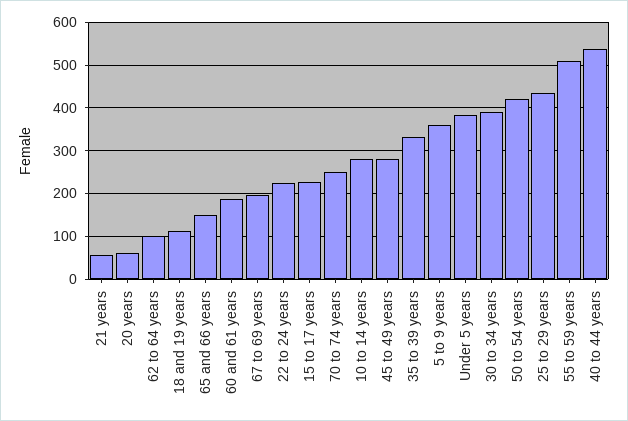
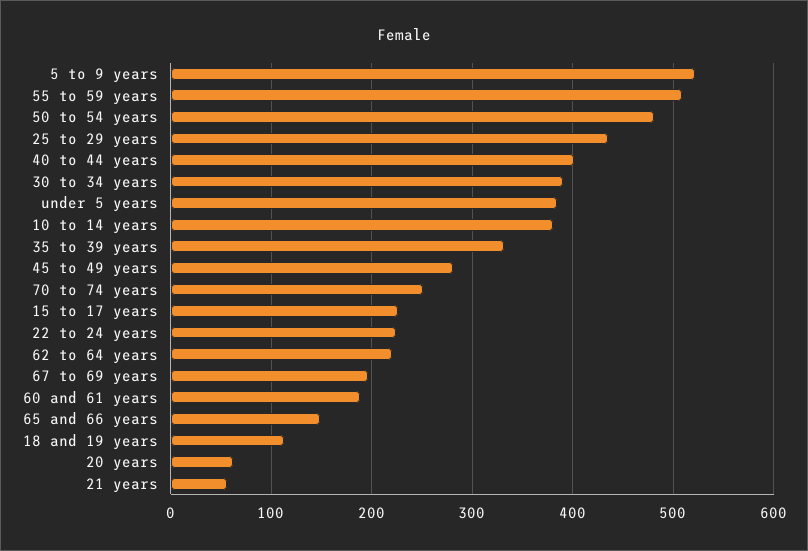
  {
    "21 years": 60,
    "20 years": 60,
-   "62 to 64 years": 100,
+   "62 to 64 years": 220,
    "18 and 19 years": 110,
    "65 and 66 years": 150,
    "60 and 61 years": 190,
    "67 to 69 years": 200,
    "22 to 24 years": 220,
    "15 to 17 years": 230,
    "70 to 74 years": 250,
-   "10 to 14 years": 280,
+   "10 to 14 years": 380,
    "45 to 49 years": 280,
    "35 to 39 years": 330,
-   "5 to 9 years": 360,
+   "5 to 9 years": 520,
    "Under 5 years": 380,
    "30 to 34 years": 390,
-   "50 to 54 years": 420,
+   "50 to 54 years": 480,
    "25 to 29 years": 440,
    "55 to 59 years": 510,
-   "40 to 44 years": 540
+   "40 to 44 years": 400
  }

